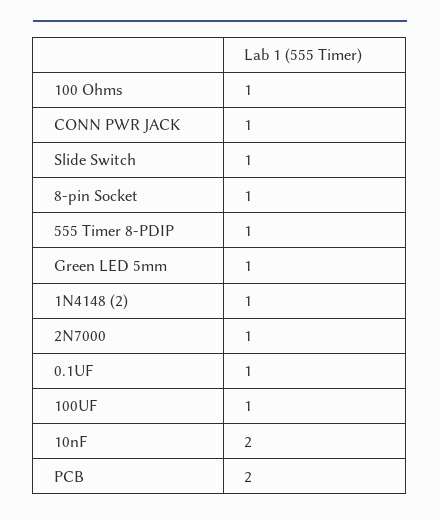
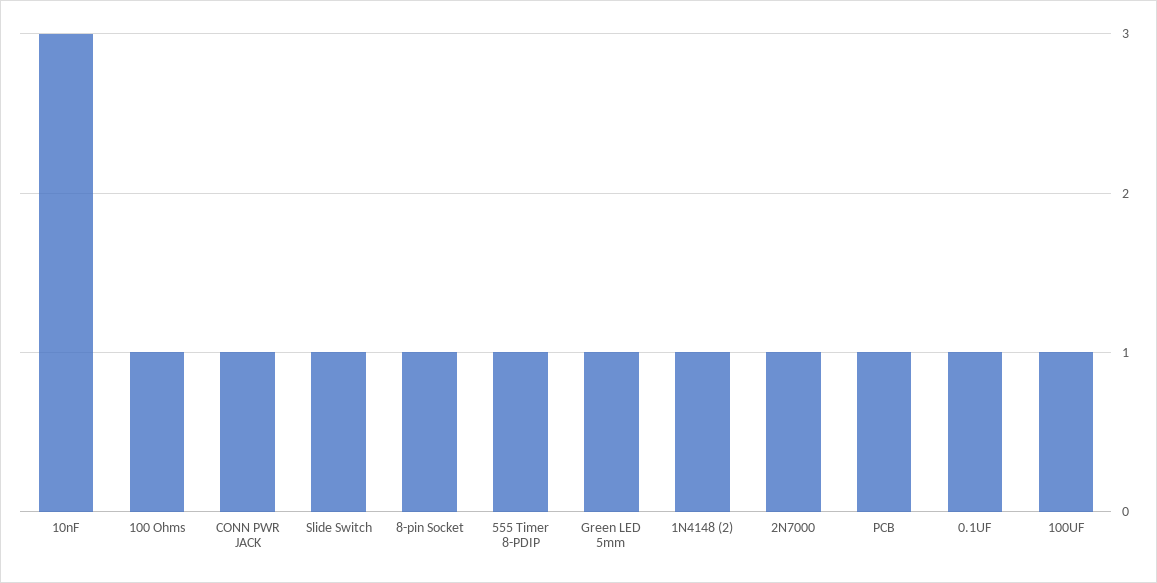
  {
    "100 Ohms": 1,
    "CONN PWR JACK": 1,
    "Slide Switch": 1,
    "8-pin Socket": 1,
    "555 Timer 8-PDIP": 1,
    "Green LED 5mm": 1,
    "1N4148 (2)": 1,
    "2N7000": 1,
    "0.1UF": 1,
    "100UF": 1,
-   "10nF": 2,
+   "10nF": 3,
-   "PCB": 2
+   "PCB": 1
  }

